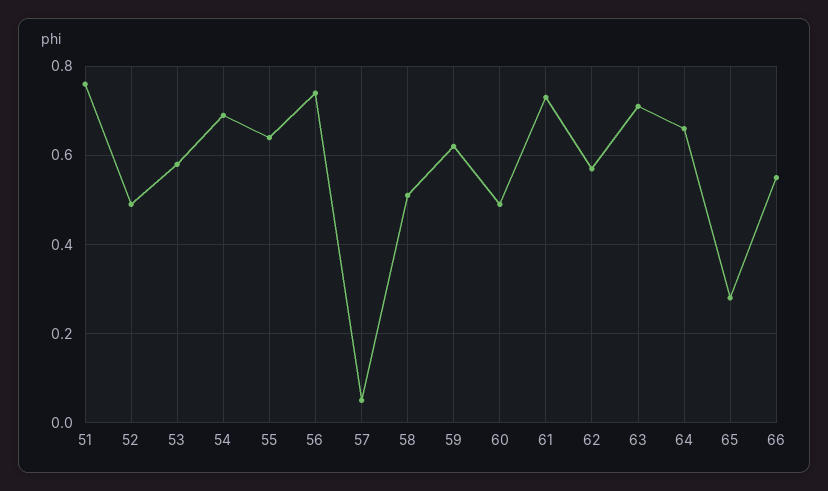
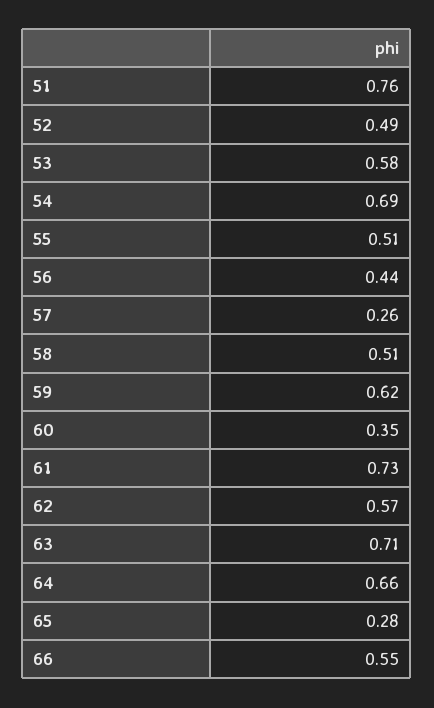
  {
    "51": 0.76,
    "52": 0.49,
    "53": 0.58,
    "54": 0.69,
-   "55": 0.65,
+   "55": 0.51,
-   "56": 0.75,
+   "56": 0.44,
-   "57": 0.05,
+   "57": 0.26,
    "58": 0.51,
    "59": 0.62,
-   "60": 0.5,
+   "60": 0.35,
    "61": 0.73,
    "62": 0.57,
    "63": 0.71,
    "64": 0.66,
    "65": 0.28,
    "66": 0.55
  }

